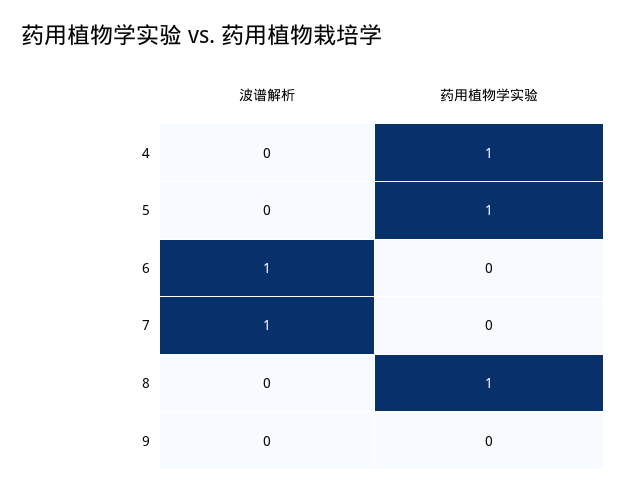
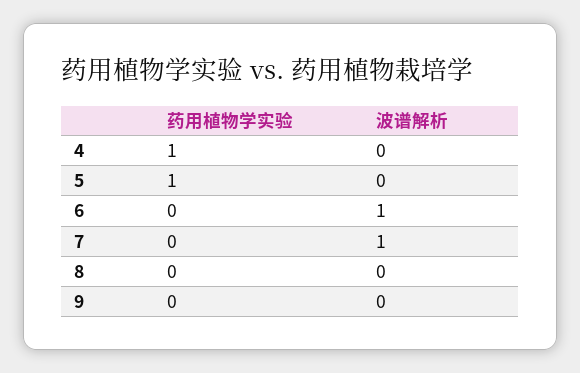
  {
    "波谱解析": {
      "4": 0,
      "5": 0,
      "6": 1,
      "7": 1,
      "8": 0,
      "9": 0
    },
    "药用植物学实验": {
      "4": 1,
      "5": 1,
      "6": 0,
      "7": 0,
-     "8": 1,
+     "8": 0,
      "9": 0
    }
  }

